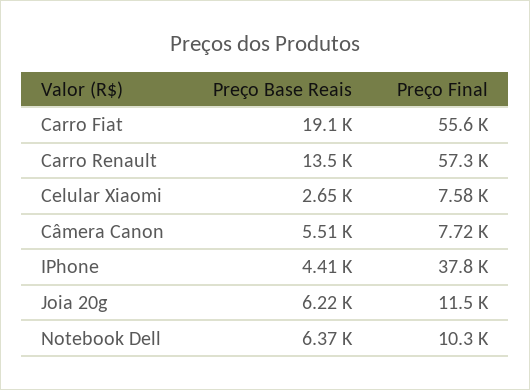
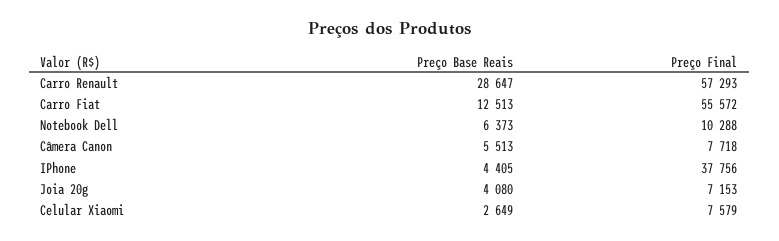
  {
    "Preço Base Reais": {
-     "Carro Fiat": 19100,
+     "Carro Fiat": 12513,
-     "Carro Renault": 13500,
+     "Carro Renault": 28647,
      "Celular Xiaomi": 2649,
      "Câmera Canon": 5513,
      "IPhone": 4405,
-     "Joia 20g": 6220,
+     "Joia 20g": 4080,
      "Notebook Dell": 6373
    },
    "Preço Final": {
      "Carro Fiat": 55572,
      "Carro Renault": 57293,
      "Celular Xiaomi": 7579,
      "Câmera Canon": 7718,
      "IPhone": 37756,
-     "Joia 20g": 11500,
+     "Joia 20g": 7153,
      "Notebook Dell": 10288
    }
  }

